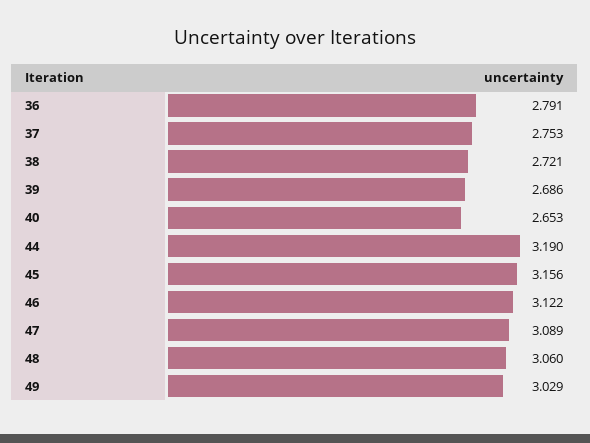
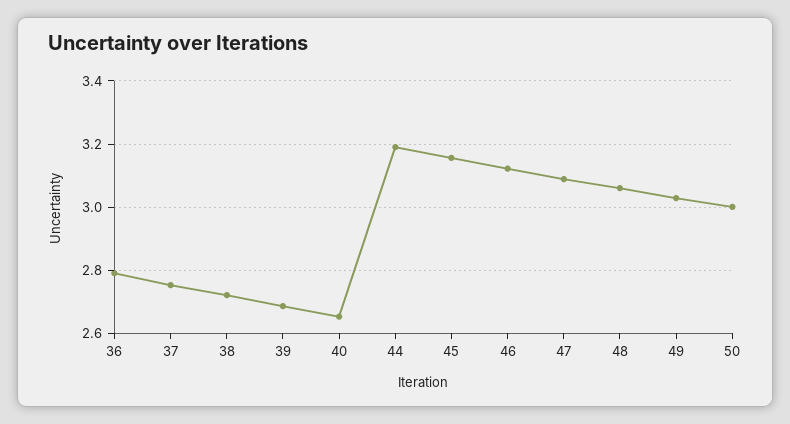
  {
    "36": 2.791,
    "37": 2.753,
    "38": 2.721,
    "39": 2.686,
    "40": 2.653,
    "44": 3.19,
    "45": 3.156,
    "46": 3.122,
    "47": 3.089,
    "48": 3.06,
-   "49": 3.029
+   "49": 3.029,
+   "50": 3
  }

